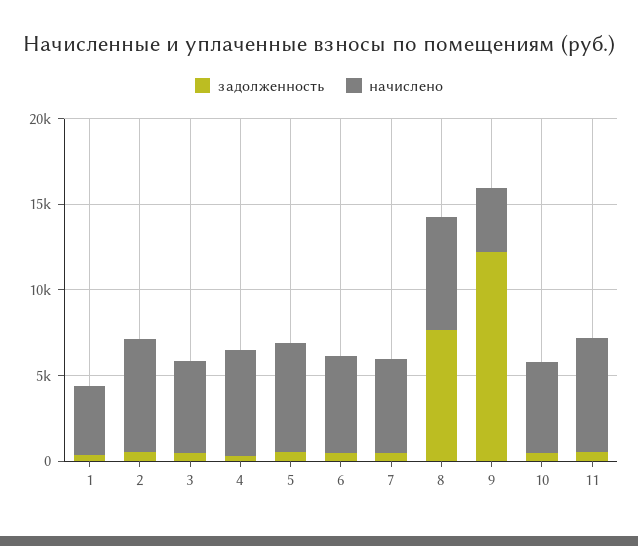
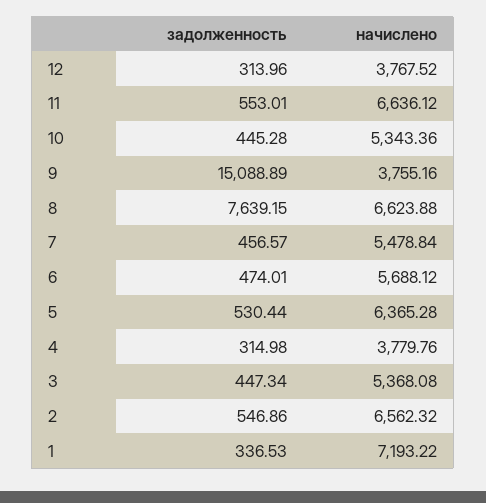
  {
    "задолженность": {
      "1": 336.53,
      "2": 546.86,
      "3": 447.34,
      "4": 314.98,
      "5": 530.44,
      "6": 474.01,
      "7": 456.57,
      "8": 7639.15,
-     "9": 12000,
+     "9": 15088.89,
      "10": 445.28,
-     "11": 553.01
+     "11": 553.01,
+     "12": 313.96
    },
    "начислено": {
-     "1": 4000,
+     "1": 7193.22,
      "2": 6562.32,
      "3": 5368.08,
-     "4": 6000,
+     "4": 3779.76,
      "5": 6365.28,
      "6": 5688.12,
      "7": 5478.84,
      "8": 6623.88,
      "9": 3755.16,
      "10": 5343.36,
-     "11": 6636.12
+     "11": 6636.12,
+     "12": 3767.52
    }
  }

